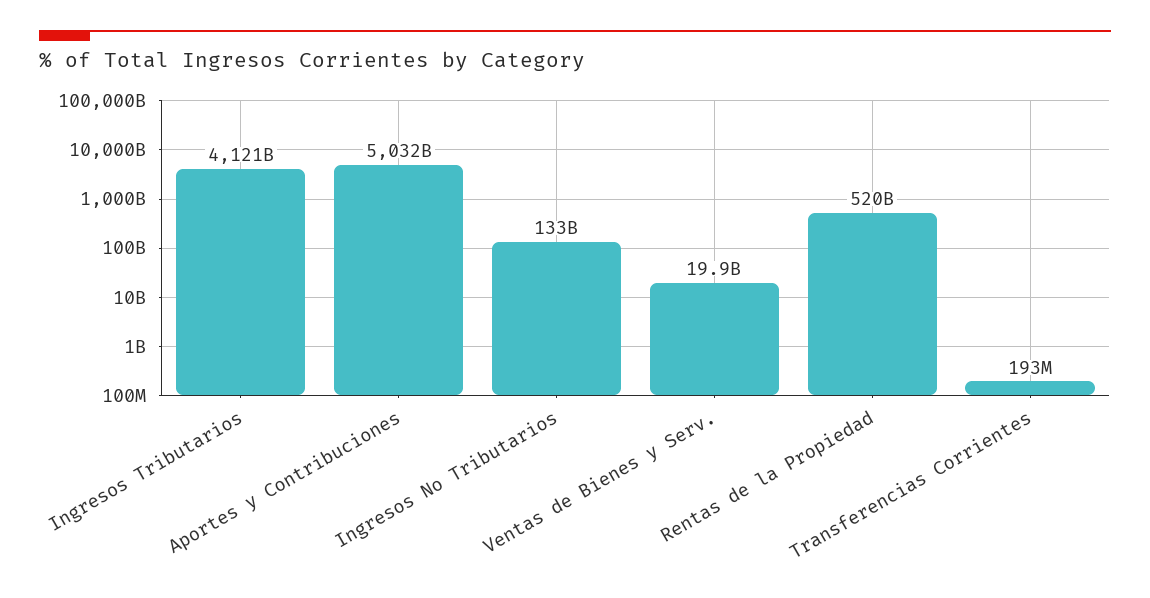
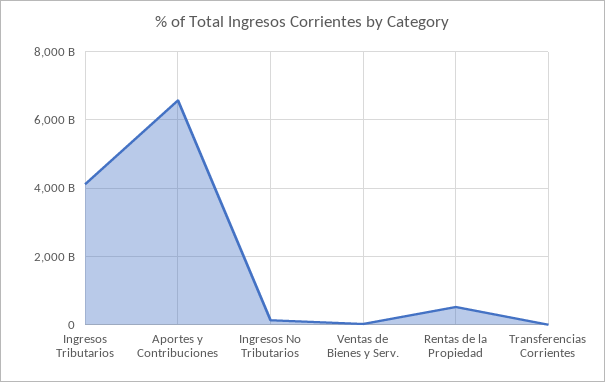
  {
    "Ingresos Tributarios": 4121000000000,
-   "Aportes y Contribuciones": 5032000000000,
+   "Aportes y Contribuciones": 6600000000000,
    "Ingresos No Tributarios": 133000000000,
    "Ventas de Bienes y Serv.": 19900000000,
    "Rentas de la Propiedad": 520000000000,
    "Transferencias Corrientes": 193000000
  }

